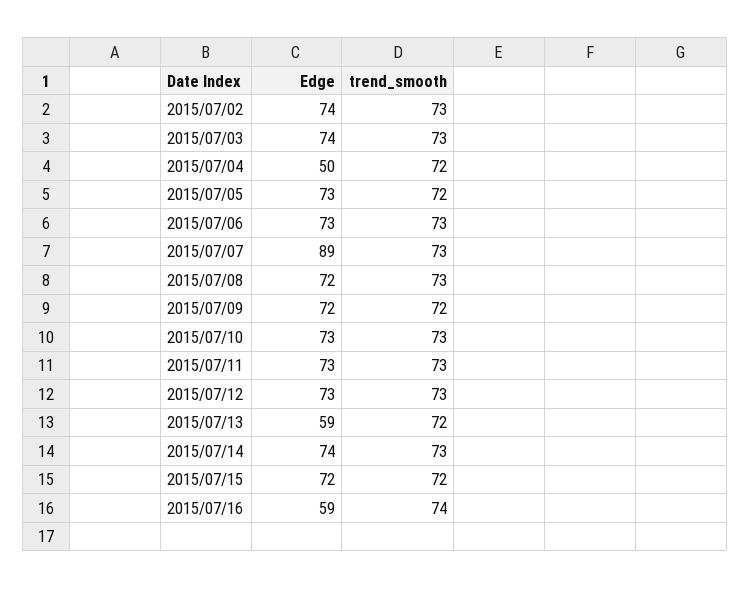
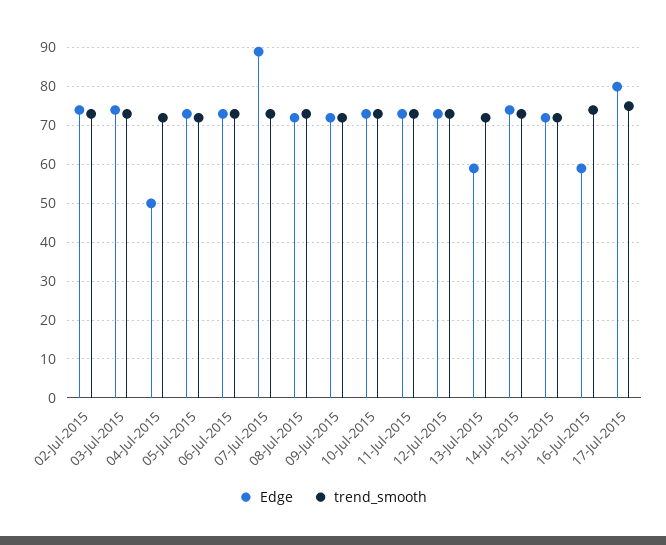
  {
    "Edge": {
      "2015/07/02": 74,
      "2015/07/03": 74,
      "2015/07/04": 50,
      "2015/07/05": 73,
      "2015/07/06": 73,
      "2015/07/07": 89,
      "2015/07/08": 72,
      "2015/07/09": 72,
      "2015/07/10": 73,
      "2015/07/11": 73,
      "2015/07/12": 73,
      "2015/07/13": 59,
      "2015/07/14": 74,
      "2015/07/15": 72,
-     "2015/07/16": 59
+     "2015/07/16": 59,
+     "17-Jul-2015": 80
    },
    "trend_smooth": {
      "2015/07/02": 73,
      "2015/07/03": 73,
      "2015/07/04": 72,
      "2015/07/05": 72,
      "2015/07/06": 73,
      "2015/07/07": 73,
      "2015/07/08": 73,
      "2015/07/09": 72,
      "2015/07/10": 73,
      "2015/07/11": 73,
      "2015/07/12": 73,
      "2015/07/13": 72,
      "2015/07/14": 73,
      "2015/07/15": 72,
-     "2015/07/16": 74
+     "2015/07/16": 74,
+     "17-Jul-2015": 75
    }
  }

